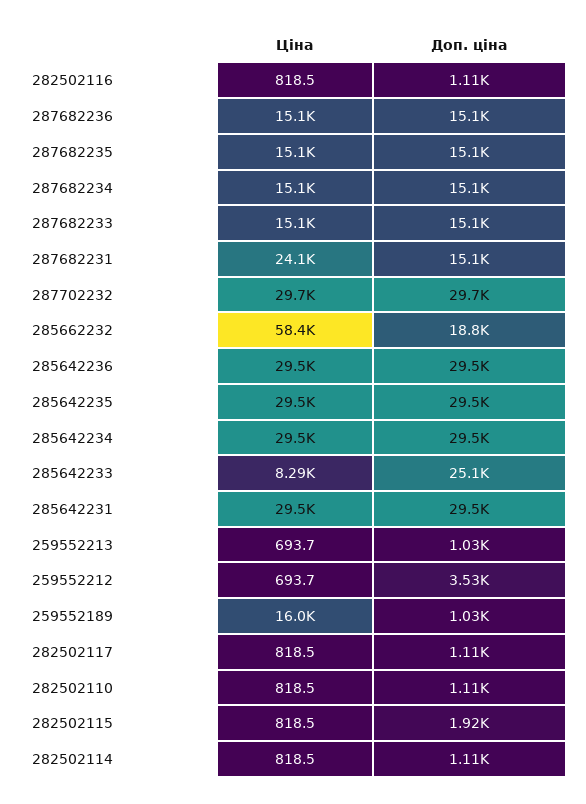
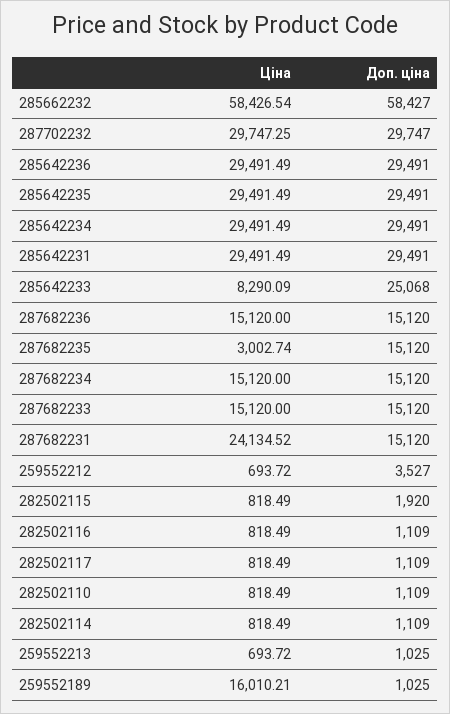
  {
    "Ціна": {
      "282502116": 818.49,
      "287682236": 15120,
-     "287682235": 15100,
+     "287682235": 3002.74,
      "287682234": 15120,
      "287682233": 15120,
      "287682231": 24134.52,
      "287702232": 29747.25,
      "285662232": 58426.54,
      "285642236": 29491.49,
      "285642235": 29491.49,
      "285642234": 29491.49,
      "285642233": 8290.09,
      "285642231": 29491.49,
      "259552213": 693.72,
      "259552212": 693.72,
      "259552189": 16010.21,
      "282502117": 818.49,
      "282502110": 818.49,
      "282502115": 818.49,
      "282502114": 818.49
    },
    "Доп. ціна": {
      "282502116": 1109,
      "287682236": 15120,
      "287682235": 15120,
      "287682234": 15120,
      "287682233": 15120,
      "287682231": 15120,
      "287702232": 29747,
-     "285662232": 18800,
+     "285662232": 58427,
      "285642236": 29491,
      "285642235": 29491,
      "285642234": 29491,
      "285642233": 25068,
      "285642231": 29491,
      "259552213": 1025,
      "259552212": 3527,
      "259552189": 1025,
      "282502117": 1109,
      "282502110": 1109,
      "282502115": 1920,
      "282502114": 1109
    }
  }

